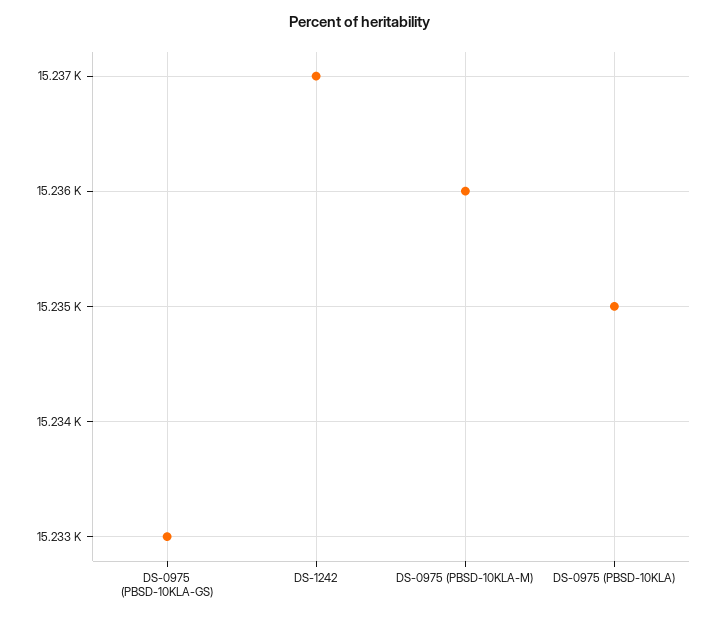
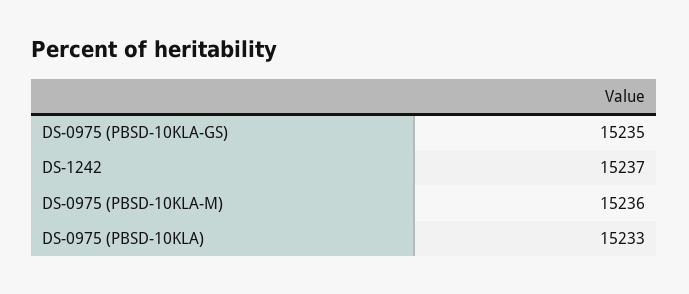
  {
-   "DS-0975 (PBSD-10KLA-GS)": 15233,
+   "DS-0975 (PBSD-10KLA-GS)": 15235,
    "DS-1242": 15237,
    "DS-0975 (PBSD-10KLA-M)": 15236,
-   "DS-0975 (PBSD-10KLA)": 15235
+   "DS-0975 (PBSD-10KLA)": 15233
  }

